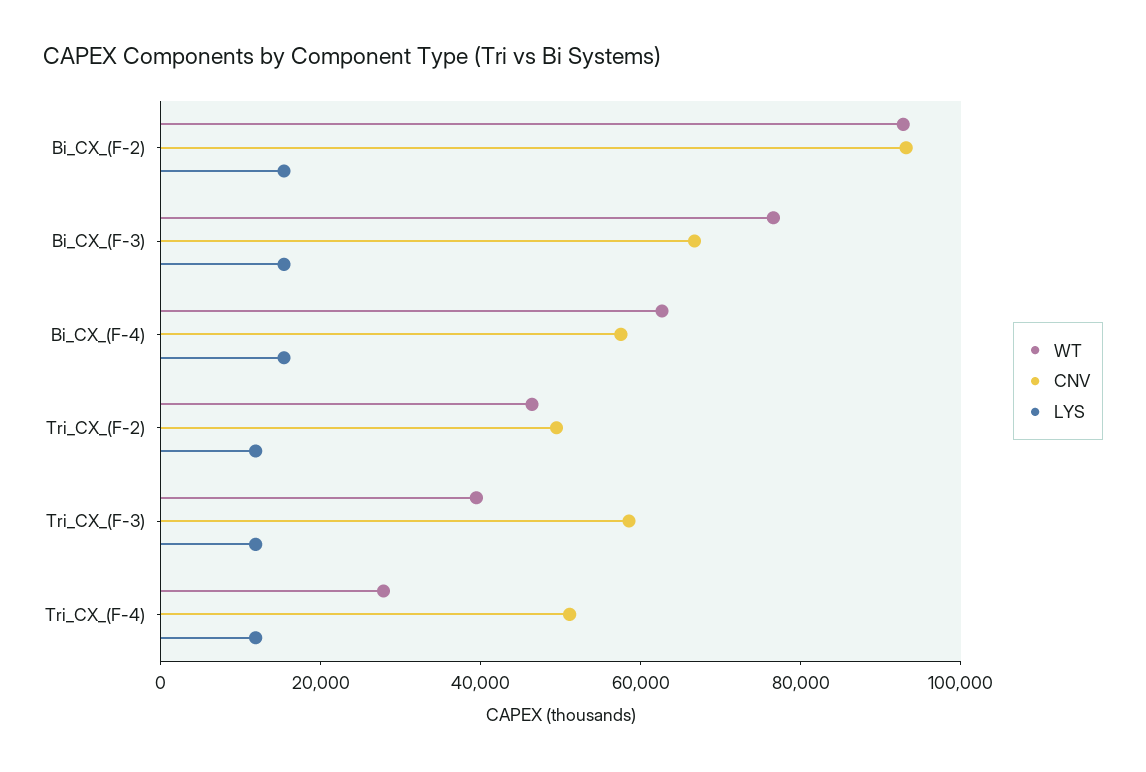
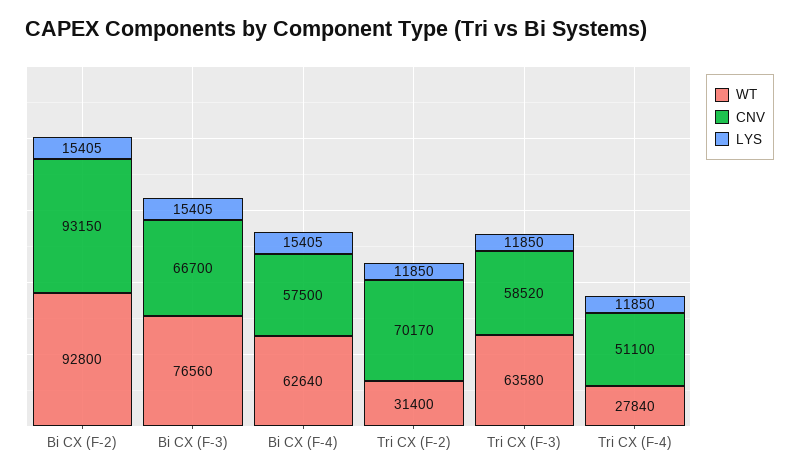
  {
    "WT": {
      "Bi_CX_(F-2)": 92800,
      "Bi_CX_(F-3)": 76560,
      "Bi_CX_(F-4)": 62640,
-     "Tri_CX_(F-2)": 45000,
+     "Tri_CX_(F-2)": 31400,
-     "Tri_CX_(F-3)": 40000,
+     "Tri_CX_(F-3)": 63580,
      "Tri_CX_(F-4)": 27840
    },
    "CNV": {
      "Bi_CX_(F-2)": 93150,
      "Bi_CX_(F-3)": 66700,
      "Bi_CX_(F-4)": 57500,
-     "Tri_CX_(F-2)": 50000,
+     "Tri_CX_(F-2)": 70170,
      "Tri_CX_(F-3)": 58520,
      "Tri_CX_(F-4)": 51100
    },
    "LYS": {
      "Bi_CX_(F-2)": 15405,
      "Bi_CX_(F-3)": 15405,
      "Bi_CX_(F-4)": 15405,
      "Tri_CX_(F-2)": 11850,
      "Tri_CX_(F-3)": 11850,
      "Tri_CX_(F-4)": 11850
    }
  }

